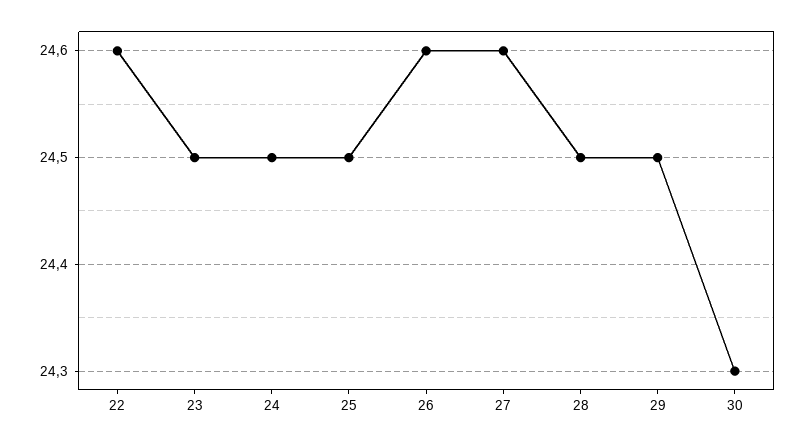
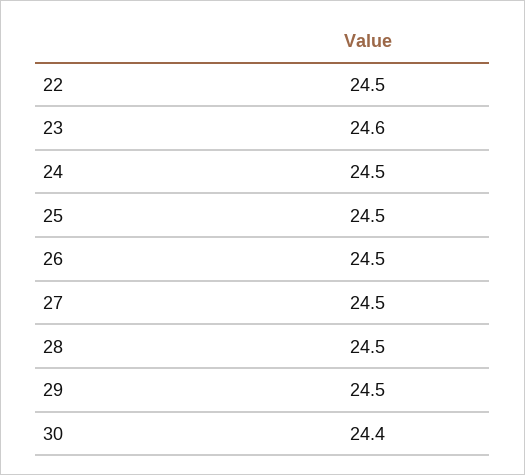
  {
-   "22": 24.6,
+   "22": 24.5,
-   "23": 24.5,
+   "23": 24.6,
    "24": 24.5,
    "25": 24.5,
-   "26": 24.6,
+   "26": 24.5,
-   "27": 24.6,
+   "27": 24.5,
    "28": 24.5,
    "29": 24.5,
-   "30": 24.3
+   "30": 24.4
  }

